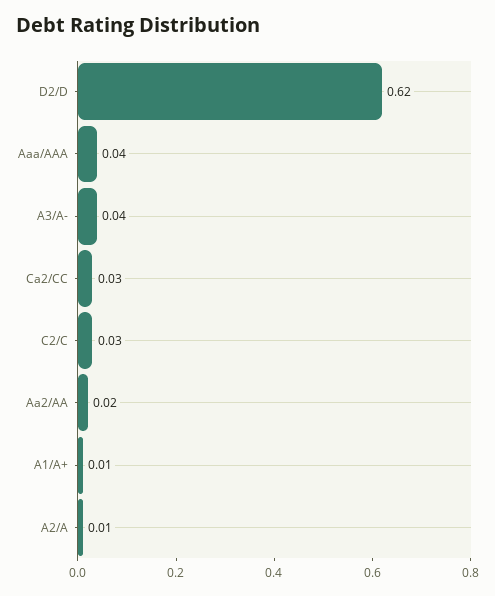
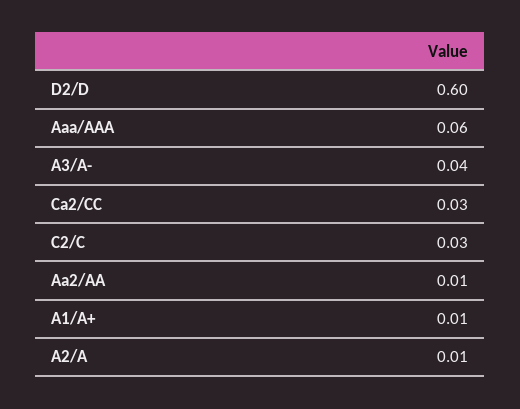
  {
-   "D2/D": 0.62,
+   "D2/D": 0.6,
-   "Aaa/AAA": 0.04,
+   "Aaa/AAA": 0.06,
    "A3/A-": 0.04,
    "Ca2/CC": 0.03,
    "C2/C": 0.03,
-   "Aa2/AA": 0.02,
+   "Aa2/AA": 0.01,
    "A1/A+": 0.01,
    "A2/A": 0.01
  }

